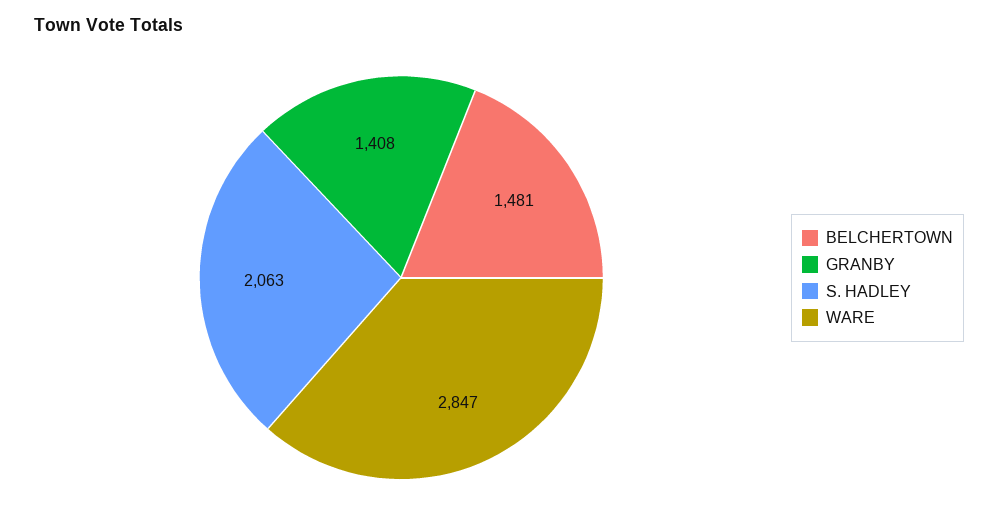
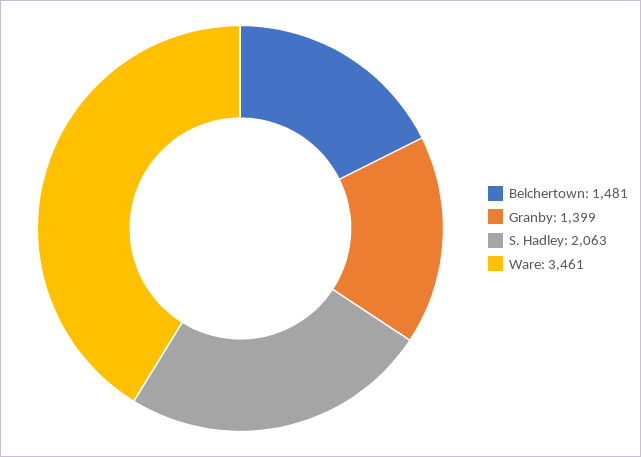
  {
    "BELCHERTOWN": 1481,
-   "GRANBY": 1408,
+   "GRANBY": 1399,
    "S. HADLEY": 2063,
-   "WARE": 2847
+   "WARE": 3461
  }

